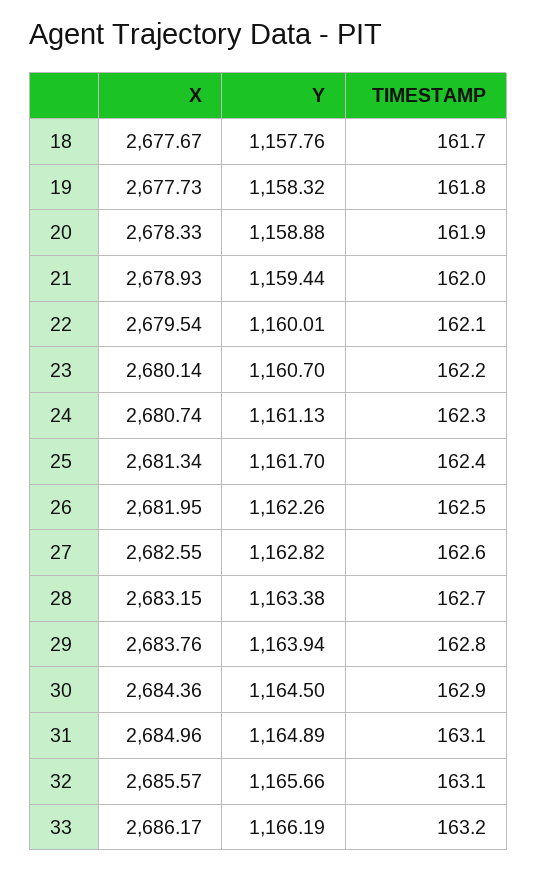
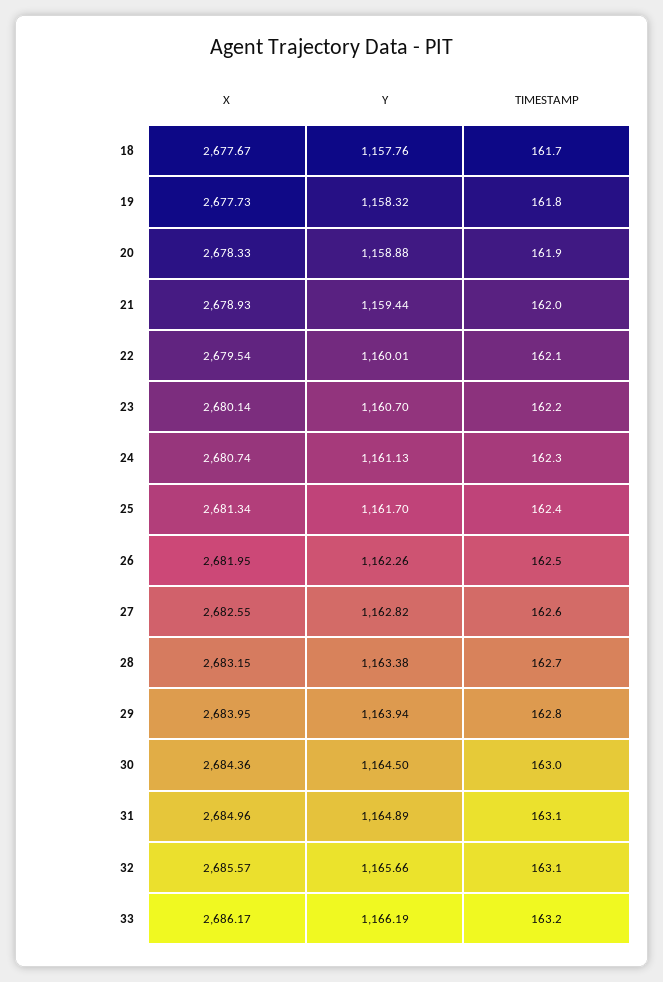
  {
    "X": {
      "18": 2677.67,
      "19": 2677.73,
      "20": 2678.33,
      "21": 2678.93,
      "22": 2679.54,
      "23": 2680.14,
      "24": 2680.74,
      "25": 2681.34,
      "26": 2681.95,
      "27": 2682.55,
      "28": 2683.15,
-     "29": 2683.76,
+     "29": 2683.95,
      "30": 2684.36,
      "31": 2684.96,
      "32": 2685.57,
      "33": 2686.17
    },
    "Y": {
      "18": 1157.76,
      "19": 1158.32,
      "20": 1158.88,
      "21": 1159.44,
      "22": 1160.01,
      "23": 1160.7,
      "24": 1161.13,
      "25": 1161.7,
      "26": 1162.26,
      "27": 1162.82,
      "28": 1163.38,
      "29": 1163.94,
      "30": 1164.5,
      "31": 1164.89,
      "32": 1165.66,
      "33": 1166.19
    },
    "TIMESTAMP": {
      "18": 161.7,
      "19": 161.8,
      "20": 161.9,
      "21": 162,
      "22": 162.1,
      "23": 162.2,
      "24": 162.3,
      "25": 162.4,
      "26": 162.5,
      "27": 162.6,
      "28": 162.7,
      "29": 162.8,
-     "30": 162.9,
+     "30": 163,
      "31": 163.1,
      "32": 163.1,
      "33": 163.2
    }
  }

